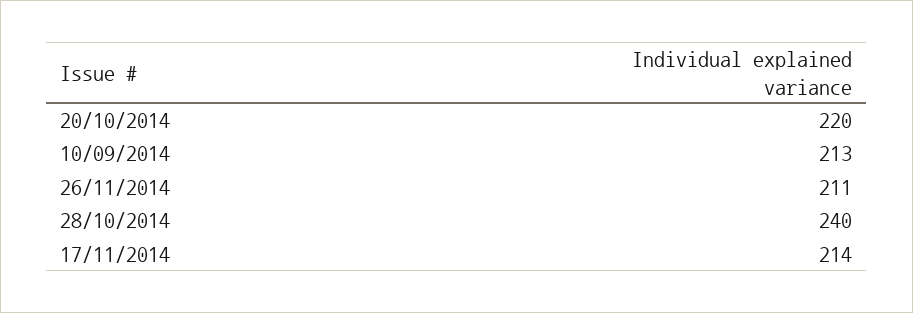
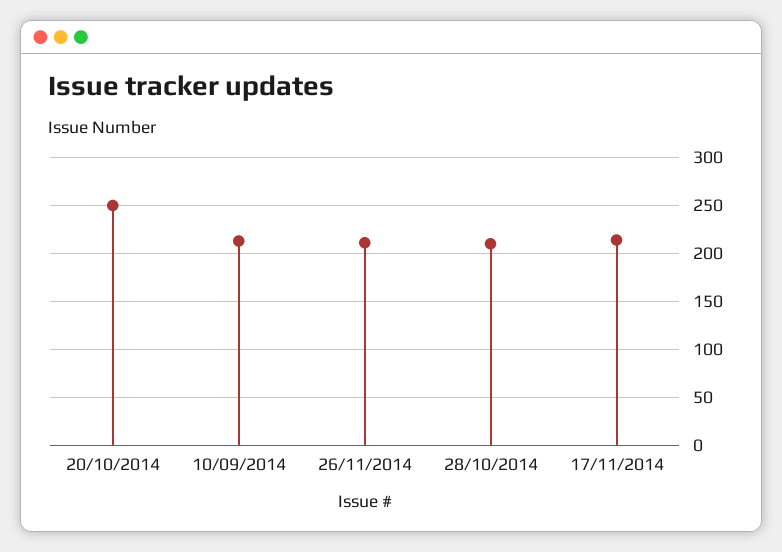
  {
-   "20/10/2014": 220,
+   "20/10/2014": 250,
    "10/09/2014": 213,
    "26/11/2014": 211,
-   "28/10/2014": 240,
+   "28/10/2014": 210,
    "17/11/2014": 214
  }

